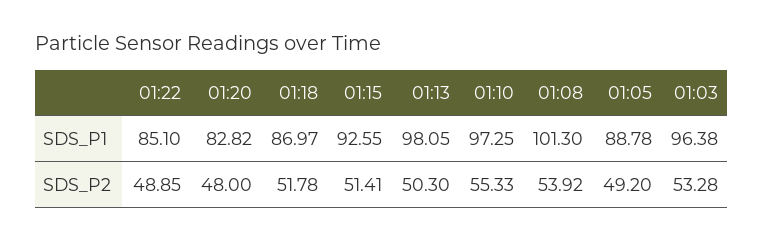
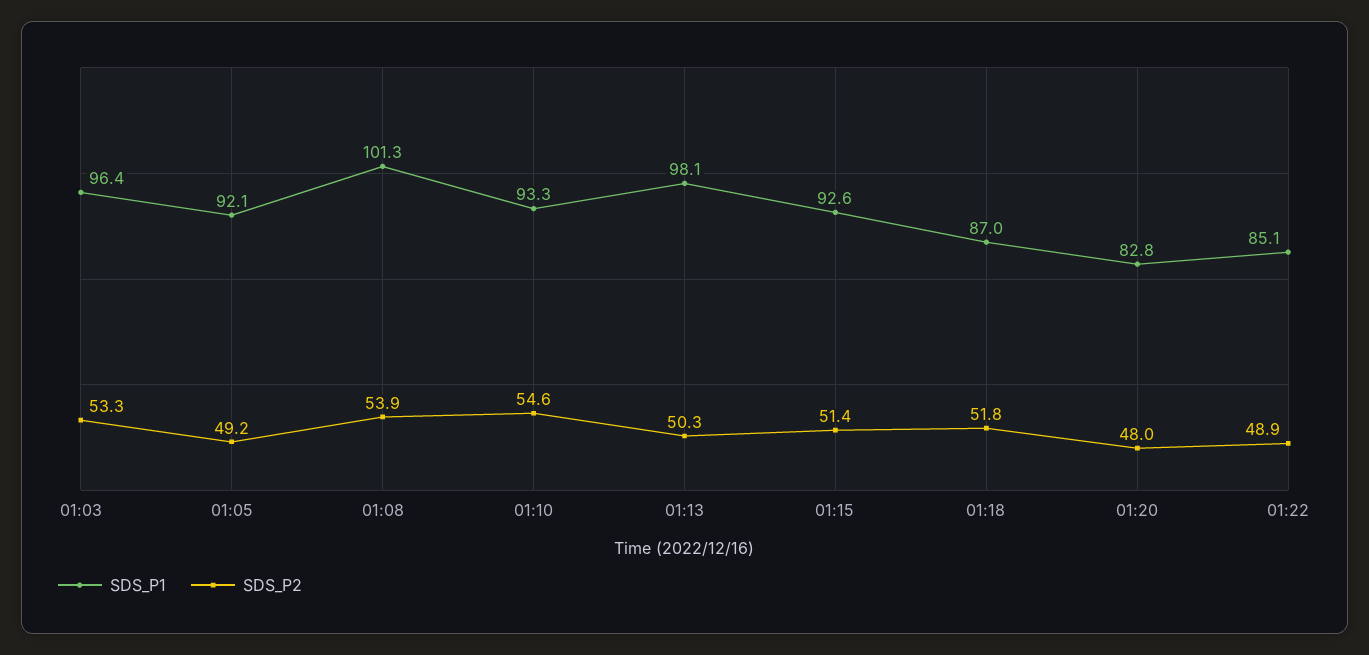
  {
    "SDS_P1": {
      "01:22": 85.1,
      "01:20": 82.82,
      "01:18": 86.97,
      "01:15": 92.55,
      "01:13": 98.05,
-     "01:10": 97.25,
+     "01:10": 93.3,
      "01:08": 101.3,
-     "01:05": 88.78,
+     "01:05": 92.1,
      "01:03": 96.38
    },
    "SDS_P2": {
      "01:22": 48.85,
      "01:20": 48,
      "01:18": 51.78,
      "01:15": 51.41,
      "01:13": 50.3,
-     "01:10": 55.33,
+     "01:10": 54.6,
      "01:08": 53.92,
      "01:05": 49.2,
      "01:03": 53.28
    }
  }

